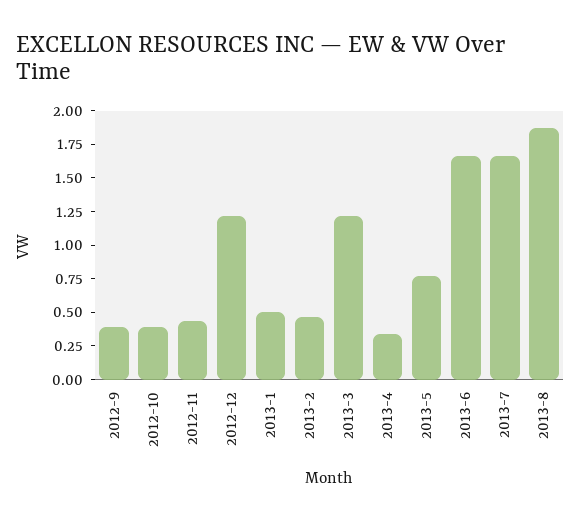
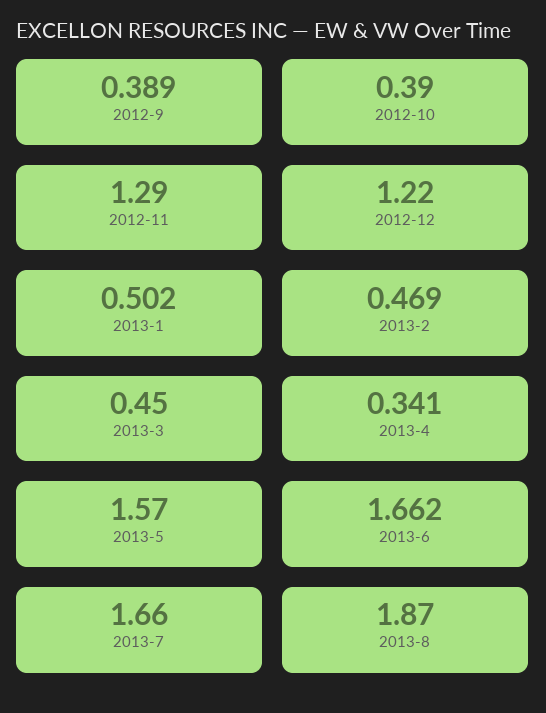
  {
    "2012-9": 0.389,
    "2012-10": 0.39,
-   "2012-11": 0.5,
+   "2012-11": 1.29,
    "2012-12": 1.22,
    "2013-1": 0.502,
    "2013-2": 0.469,
-   "2013-3": 1.25,
+   "2013-3": 0.45,
    "2013-4": 0.341,
-   "2013-5": 0.75,
+   "2013-5": 1.57,
    "2013-6": 1.662,
    "2013-7": 1.66,
    "2013-8": 1.87
  }

